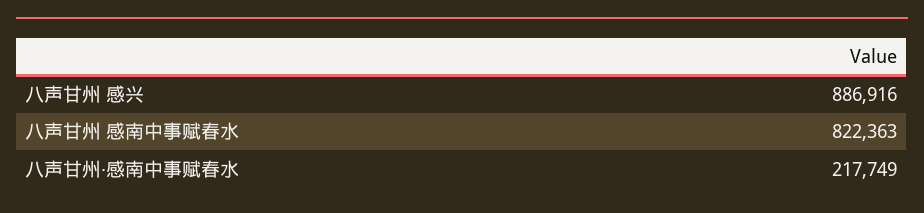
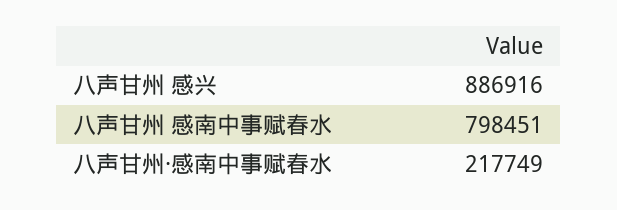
  {
    "八声甘州 感兴": 886916,
-   "八声甘州 感南中事赋春水": 822363,
+   "八声甘州 感南中事赋春水": 798451,
    "八声甘州·感南中事赋春水": 217749
  }

